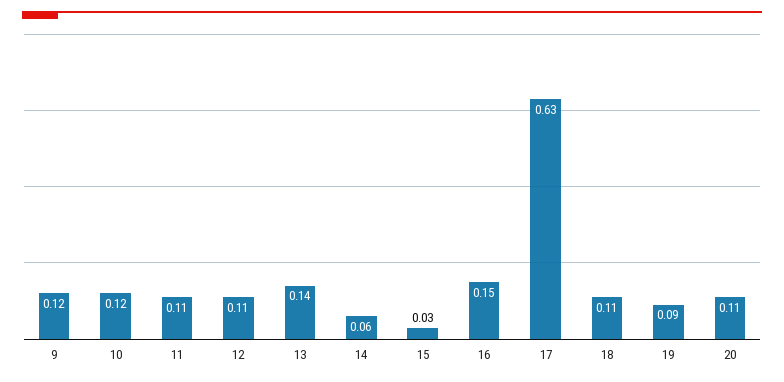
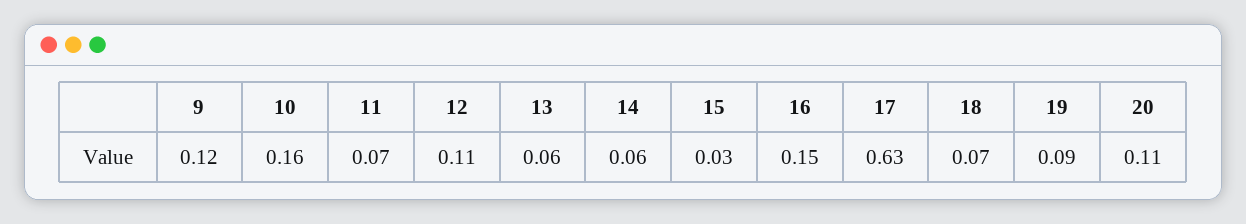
  {
    "9": 0.12,
-   "10": 0.12,
+   "10": 0.16,
-   "11": 0.11,
+   "11": 0.07,
    "12": 0.11,
-   "13": 0.14,
+   "13": 0.06,
    "14": 0.06,
    "15": 0.03,
    "16": 0.15,
    "17": 0.63,
-   "18": 0.11,
+   "18": 0.07,
    "19": 0.09,
    "20": 0.11
  }

